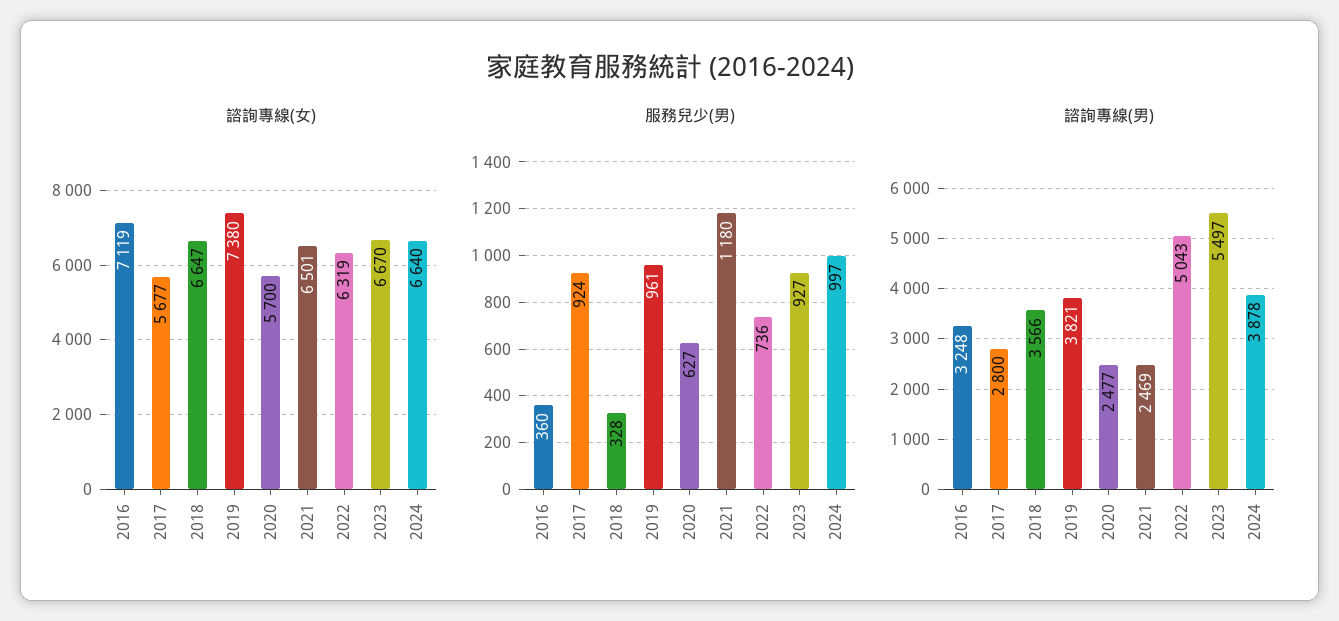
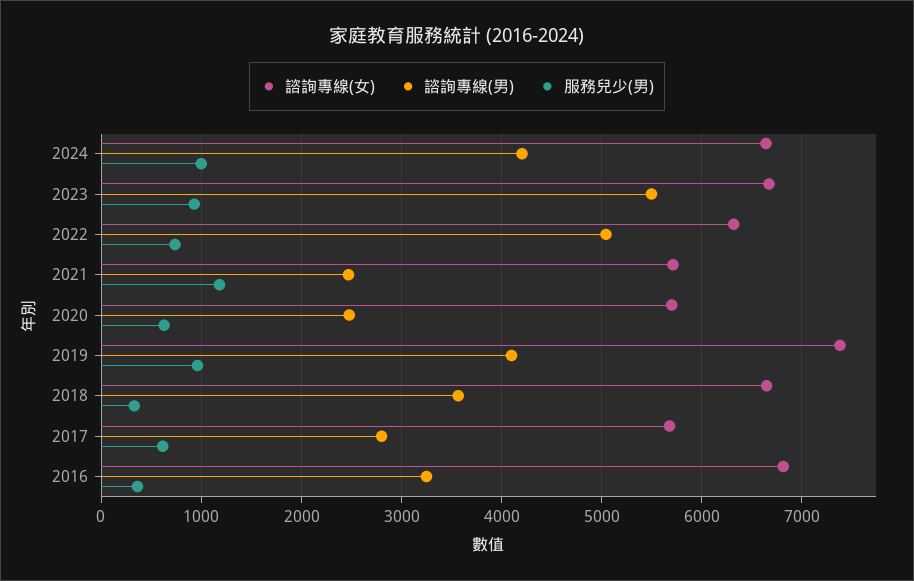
  {
    "諮詢專線(女)": {
-     "2016": 7119,
+     "2016": 6800,
      "2017": 5677,
      "2018": 6647,
      "2019": 7380,
      "2020": 5700,
-     "2021": 6501,
+     "2021": 5700,
      "2022": 6319,
      "2023": 6670,
      "2024": 6640
    },
    "服務兒少(男)": {
      "2016": 360,
-     "2017": 924,
+     "2017": 600,
      "2018": 328,
      "2019": 961,
      "2020": 627,
      "2021": 1180,
      "2022": 736,
      "2023": 927,
      "2024": 997
    },
    "諮詢專線(男)": {
      "2016": 3248,
      "2017": 2800,
      "2018": 3566,
-     "2019": 3821,
+     "2019": 4100,
      "2020": 2477,
      "2021": 2469,
      "2022": 5043,
      "2023": 5497,
-     "2024": 3878
+     "2024": 4200
    }
  }

